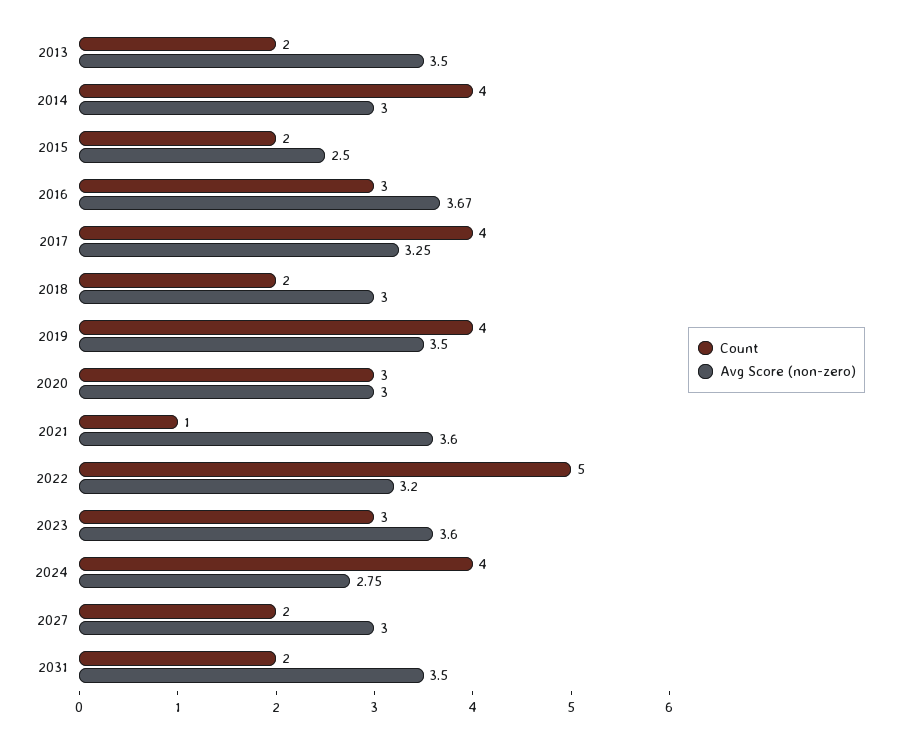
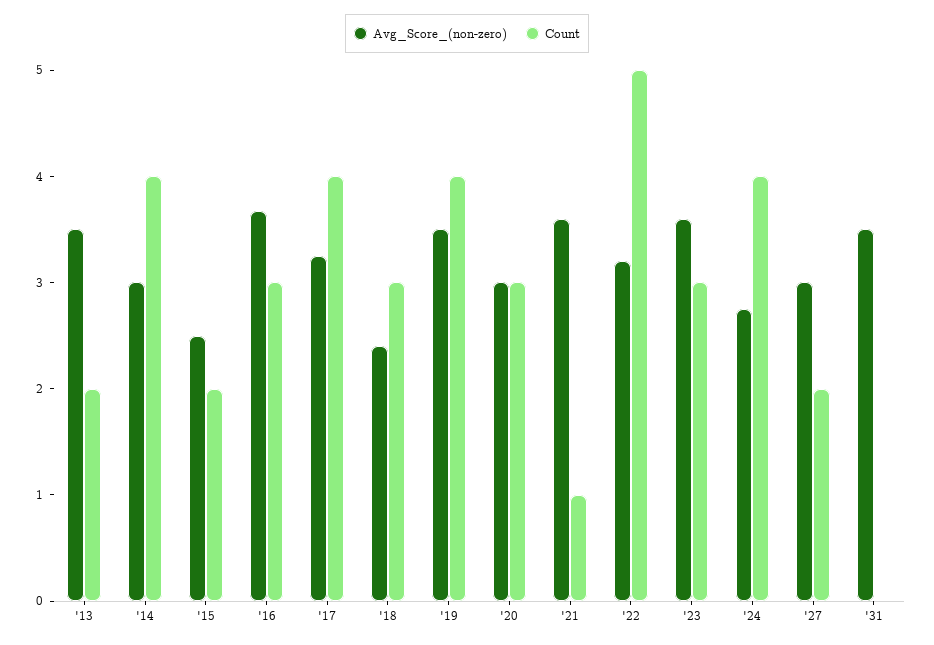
  {
    "Count": {
      "2013": 2,
      "2014": 4,
      "2015": 2,
      "2016": 3,
      "2017": 4,
-     "2018": 2,
+     "2018": 3,
      "2019": 4,
      "2020": 3,
      "2021": 1,
      "2022": 5,
      "2023": 3,
      "2024": 4,
      "2027": 2,
-     "2031": 2
+     "2031": 0
    },
    "Avg Score (non-zero)": {
      "2013": 3.5,
      "2014": 3,
      "2015": 2.5,
      "2016": 3.67,
      "2017": 3.25,
-     "2018": 3,
+     "2018": 2.4,
      "2019": 3.5,
      "2020": 3,
      "2021": 3.6,
      "2022": 3.2,
      "2023": 3.6,
      "2024": 2.75,
      "2027": 3,
      "2031": 3.5
    }
  }

